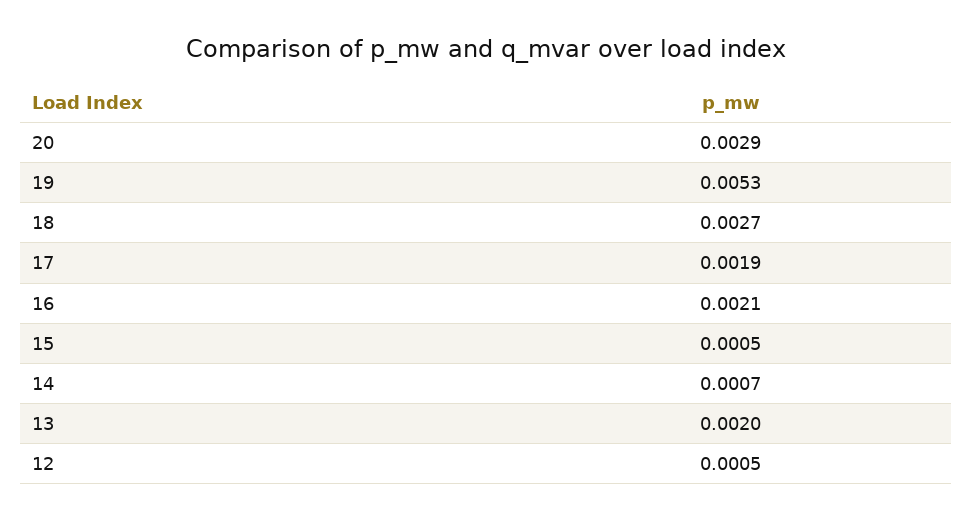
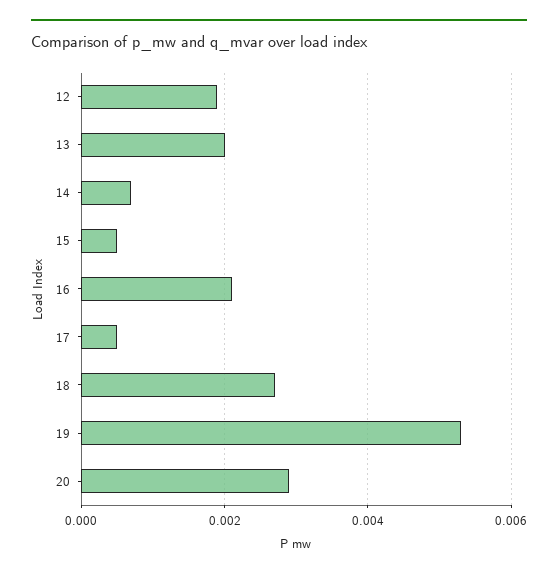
  {
    "20": 0.0029,
    "19": 0.0053,
    "18": 0.0027,
-   "17": 0.0019,
+   "17": 0.0005,
    "16": 0.0021,
    "15": 0.0005,
    "14": 0.0007,
    "13": 0.002,
-   "12": 0.0005
+   "12": 0.002
  }

